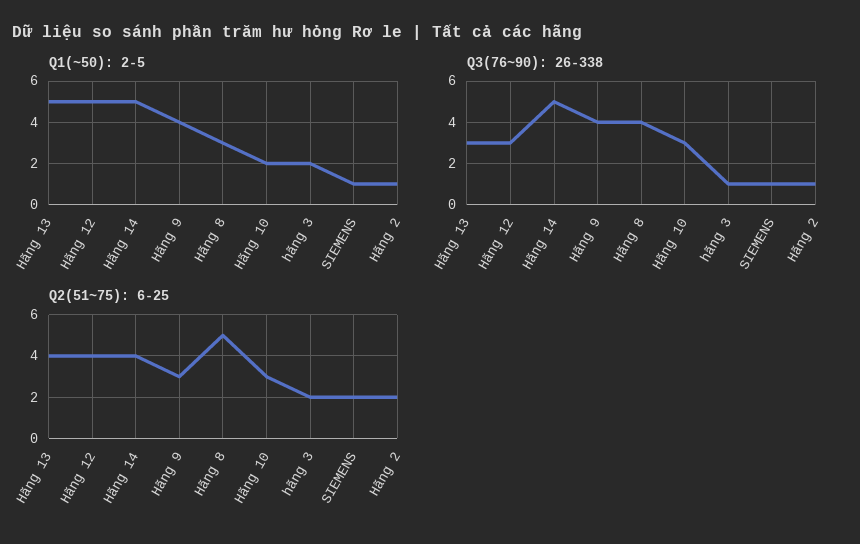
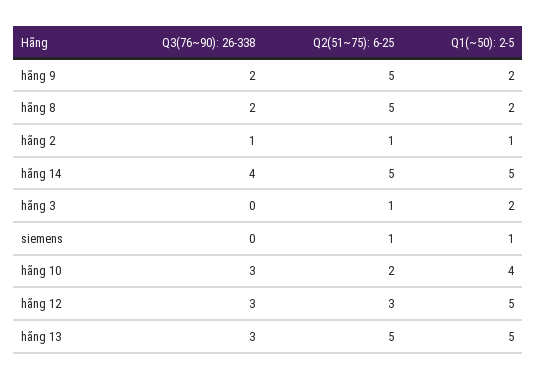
  {
    "Q1(~50): 2-5": {
      "Hãng 13": 5,
      "Hãng 12": 5,
      "Hãng 14": 5,
-     "Hãng 9": 4,
+     "Hãng 9": 2,
-     "Hãng 8": 3,
+     "Hãng 8": 2,
-     "Hãng 10": 2,
+     "Hãng 10": 4,
      "hãng 3": 2,
      "SIEMENS": 1,
      "Hãng 2": 1
    },
    "Q3(76~90): 26-338": {
      "Hãng 13": 3,
      "Hãng 12": 3,
-     "Hãng 14": 5,
+     "Hãng 14": 4,
-     "Hãng 9": 4,
+     "Hãng 9": 2,
-     "Hãng 8": 4,
+     "Hãng 8": 2,
      "Hãng 10": 3,
-     "hãng 3": 1,
+     "hãng 3": 0,
-     "SIEMENS": 1,
+     "SIEMENS": 0,
      "Hãng 2": 1
    },
    "Q2(51~75): 6-25": {
-     "Hãng 13": 4,
+     "Hãng 13": 5,
-     "Hãng 12": 4,
+     "Hãng 12": 3,
-     "Hãng 14": 4,
+     "Hãng 14": 5,
-     "Hãng 9": 3,
+     "Hãng 9": 5,
      "Hãng 8": 5,
-     "Hãng 10": 3,
+     "Hãng 10": 2,
-     "hãng 3": 2,
+     "hãng 3": 1,
-     "SIEMENS": 2,
+     "SIEMENS": 1,
-     "Hãng 2": 2
+     "Hãng 2": 1
    }
  }

